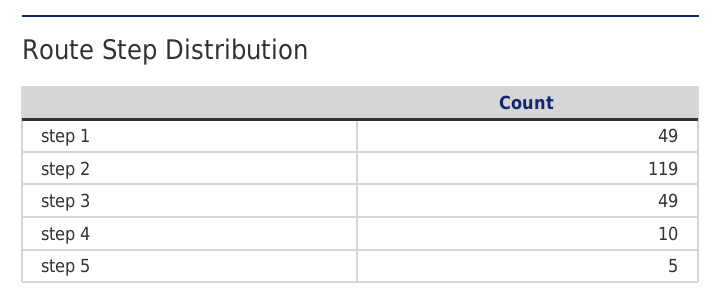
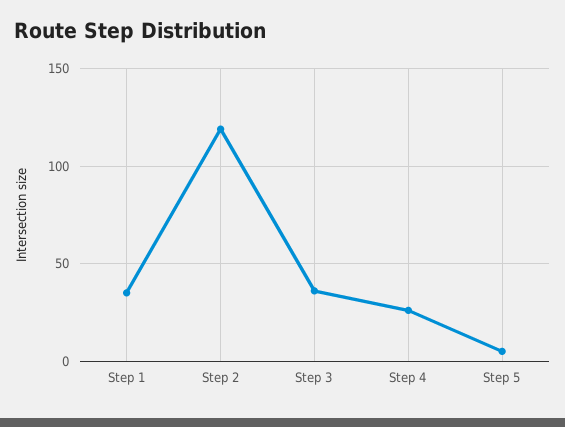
  {
-   "step 1": 49,
+   "step 1": 35,
    "step 2": 119,
-   "step 3": 49,
+   "step 3": 35,
-   "step 4": 10,
+   "step 4": 25,
    "step 5": 5
  }

